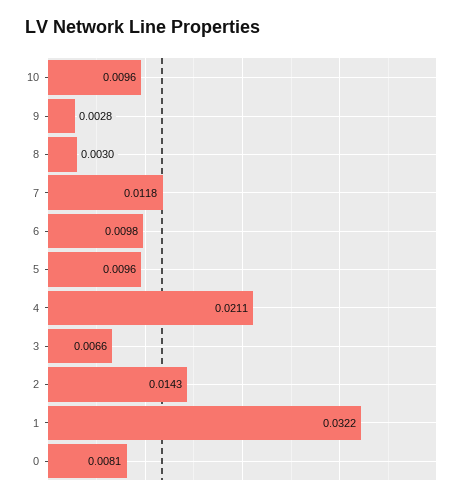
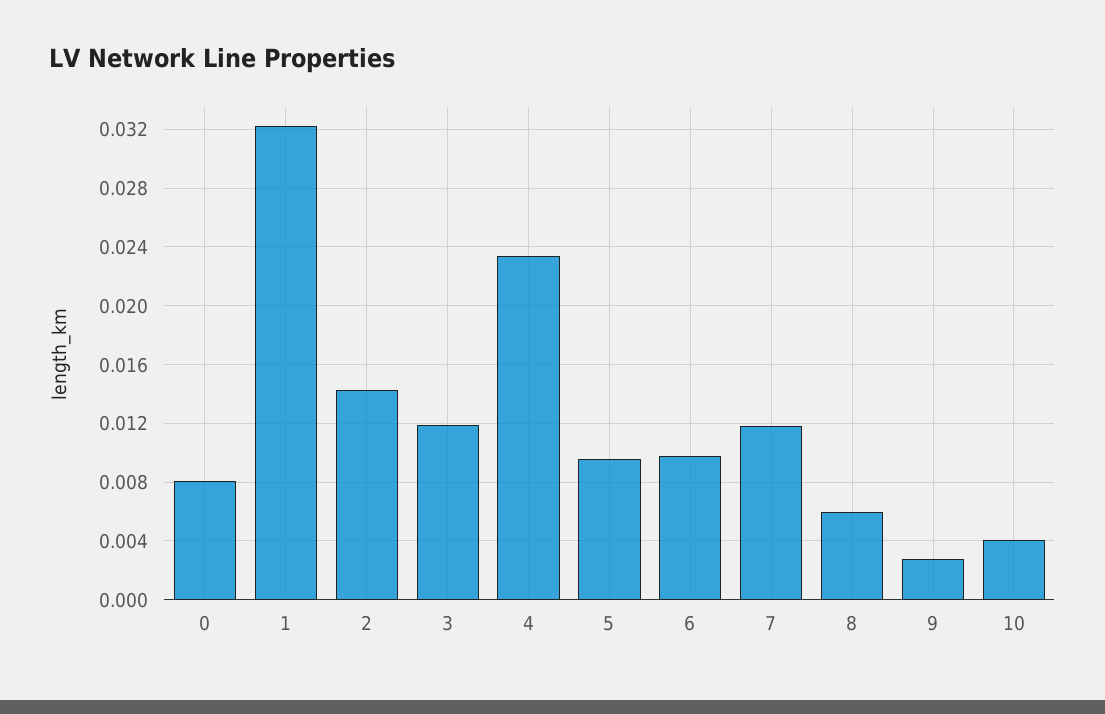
  {
-   "10": 0.0096,
+   "10": 0.004,
    "9": 0.0028,
-   "8": 0.003,
+   "8": 0.006,
    "7": 0.0118,
    "6": 0.0098,
    "5": 0.0096,
-   "4": 0.0211,
+   "4": 0.0235,
-   "3": 0.0066,
+   "3": 0.012,
    "2": 0.0143,
    "1": 0.0322,
    "0": 0.0081
  }

